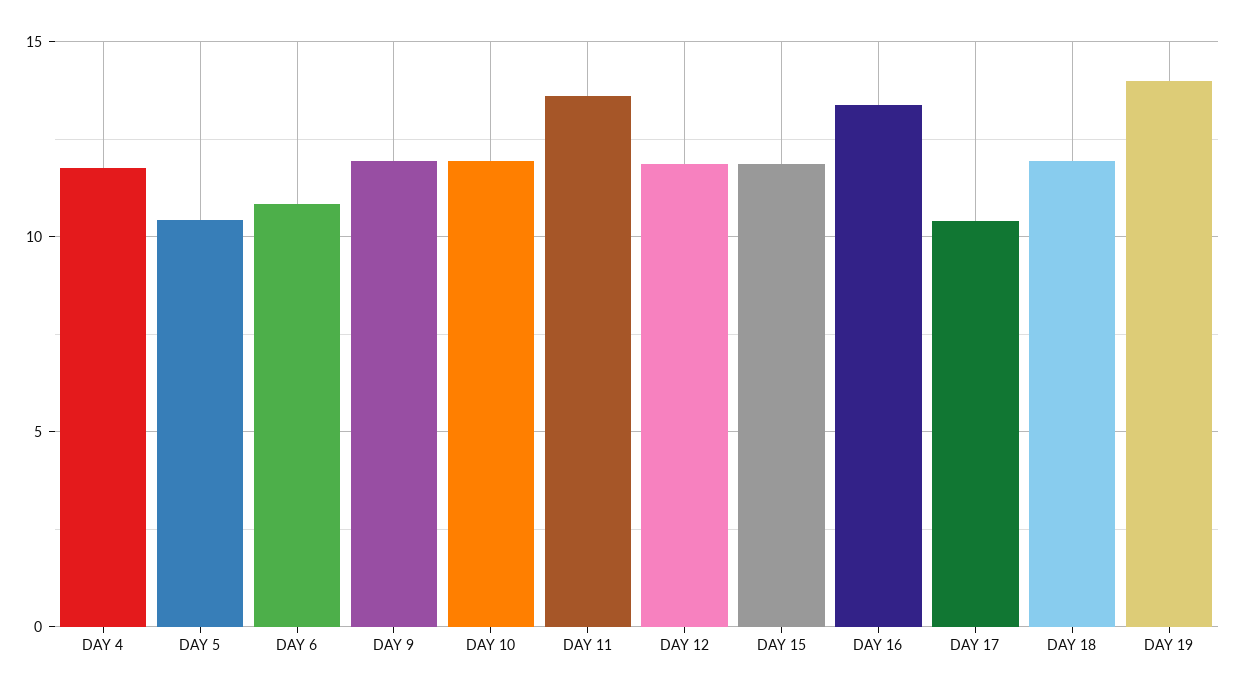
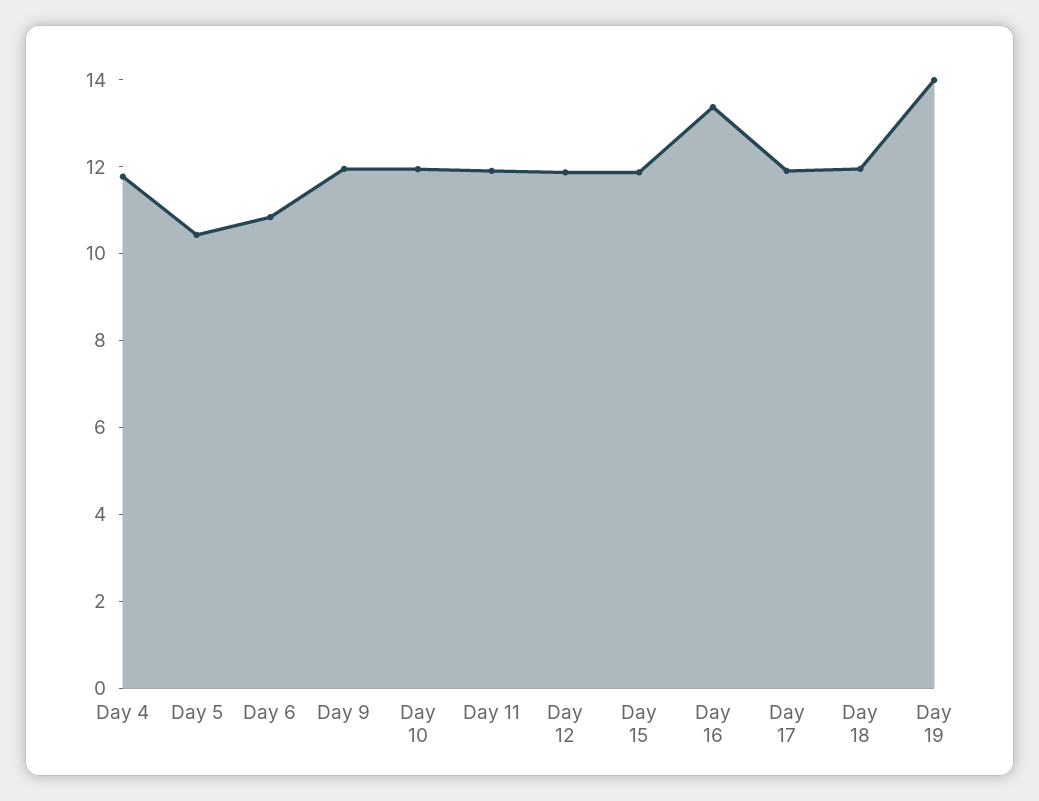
  {
    "DAY 4": 12,
    "DAY 5": 10.5,
    "DAY 6": 11,
    "DAY 9": 12,
    "DAY 10": 12,
-   "DAY 11": 13.5,
+   "DAY 11": 12,
    "DAY 12": 12,
    "DAY 15": 12,
    "DAY 16": 13.5,
-   "DAY 17": 10.5,
+   "DAY 17": 12,
    "DAY 18": 12,
    "DAY 19": 14
  }

